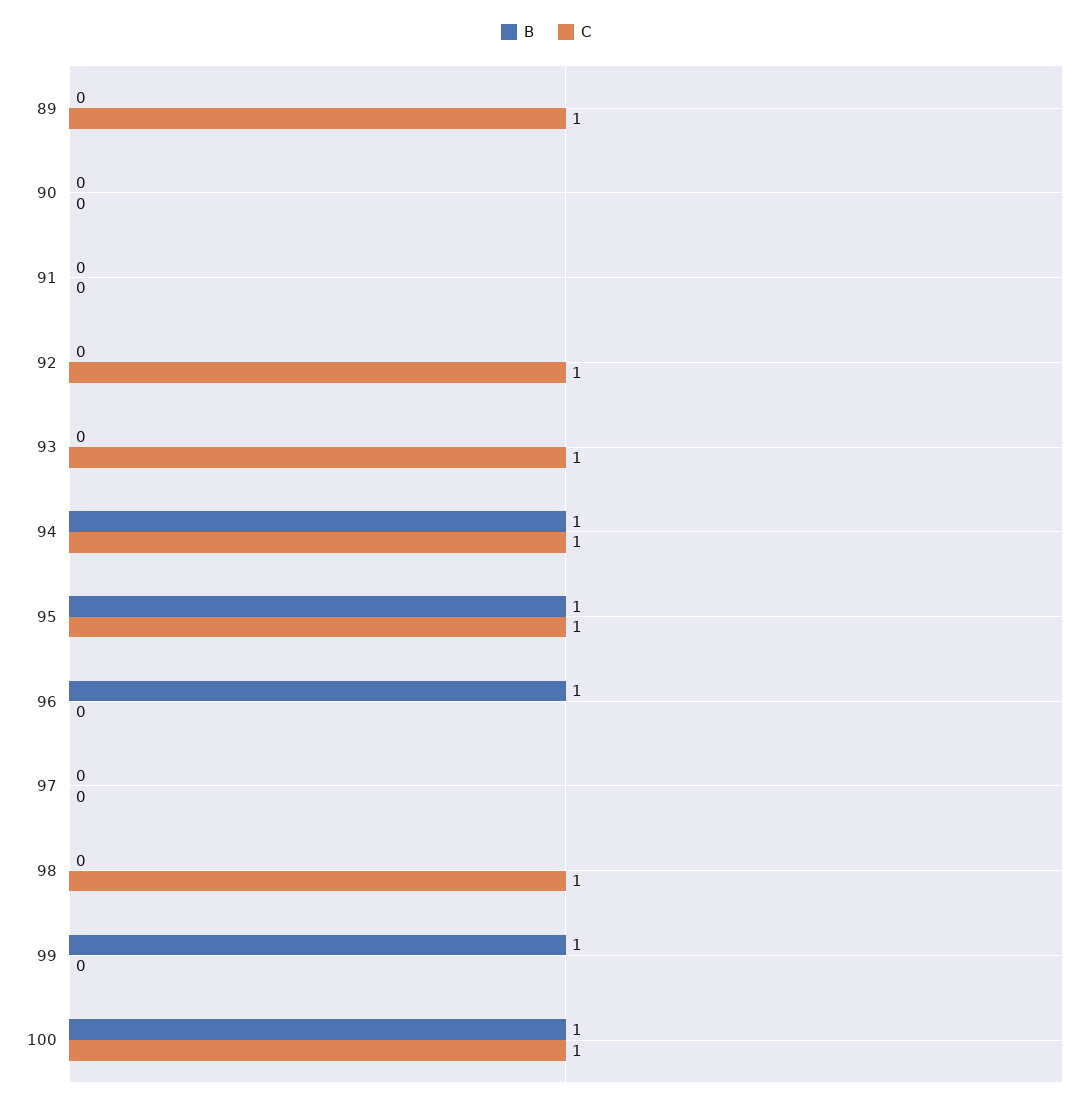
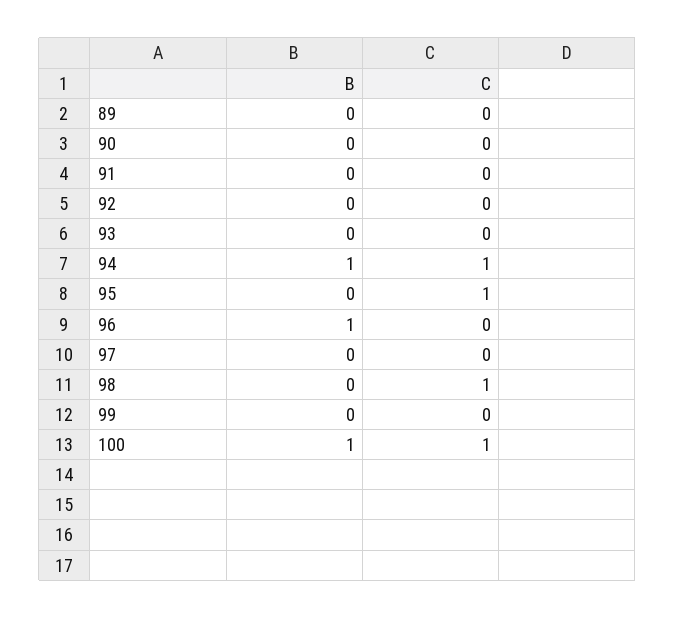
  {
    "B": {
      "89": 0,
      "90": 0,
      "91": 0,
      "92": 0,
      "93": 0,
      "94": 1,
-     "95": 1,
+     "95": 0,
      "96": 1,
      "97": 0,
      "98": 0,
-     "99": 1,
+     "99": 0,
      "100": 1
    },
    "C": {
-     "89": 1,
+     "89": 0,
      "90": 0,
      "91": 0,
-     "92": 1,
+     "92": 0,
-     "93": 1,
+     "93": 0,
      "94": 1,
      "95": 1,
      "96": 0,
      "97": 0,
      "98": 1,
      "99": 0,
      "100": 1
    }
  }

